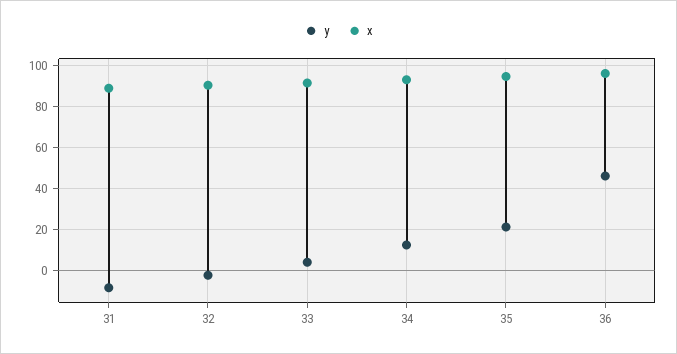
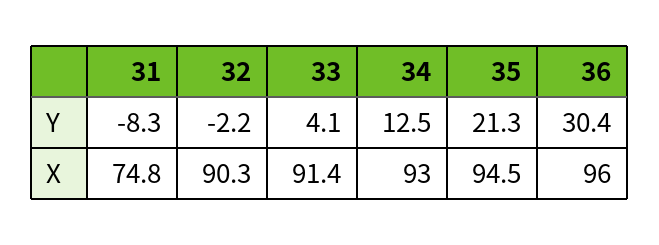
  {
    "y": {
      "31": -8.3,
      "32": -2.2,
      "33": 4.1,
      "34": 12.5,
      "35": 21.3,
-     "36": 45
+     "36": 30.4
    },
    "x": {
-     "31": 90,
+     "31": 74.8,
      "32": 90.3,
      "33": 91.4,
      "34": 93,
      "35": 94.5,
      "36": 96
    }
  }

